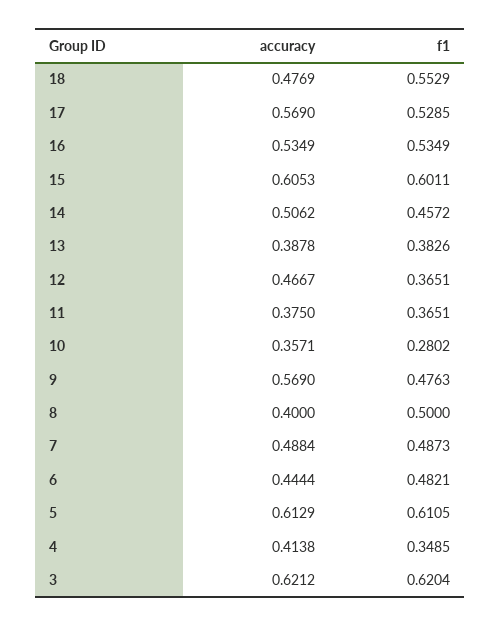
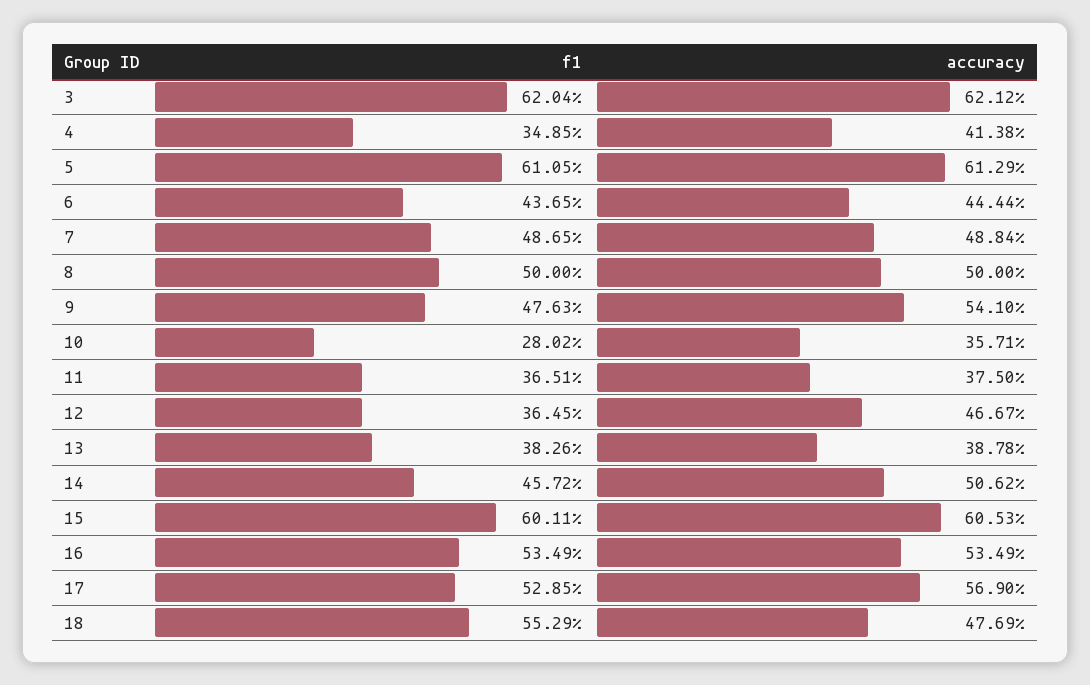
  {
    "accuracy": {
      "18": 0.4769,
      "17": 0.569,
      "16": 0.5349,
      "15": 0.6053,
      "14": 0.5062,
      "13": 0.3878,
      "12": 0.4667,
      "11": 0.375,
      "10": 0.3571,
-     "9": 0.569,
+     "9": 0.541,
-     "8": 0.4,
+     "8": 0.5,
      "7": 0.4884,
      "6": 0.4444,
      "5": 0.6129,
      "4": 0.4138,
      "3": 0.6212
    },
    "f1": {
      "18": 0.5529,
      "17": 0.5285,
      "16": 0.5349,
      "15": 0.6011,
      "14": 0.4572,
      "13": 0.3826,
-     "12": 0.3651,
+     "12": 0.3645,
      "11": 0.3651,
      "10": 0.2802,
      "9": 0.4763,
      "8": 0.5,
-     "7": 0.4873,
+     "7": 0.4865,
-     "6": 0.4821,
+     "6": 0.4365,
      "5": 0.6105,
      "4": 0.3485,
      "3": 0.6204
    }
  }

